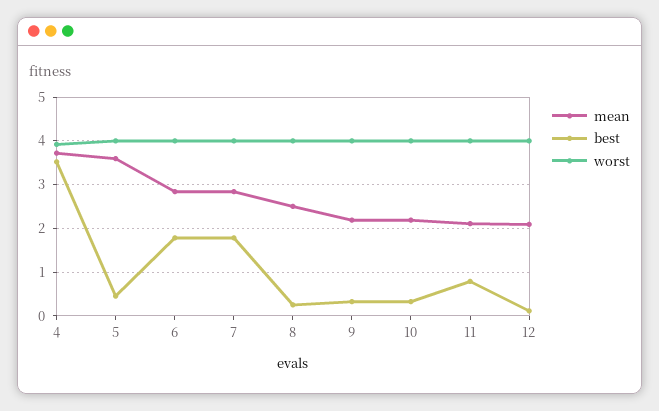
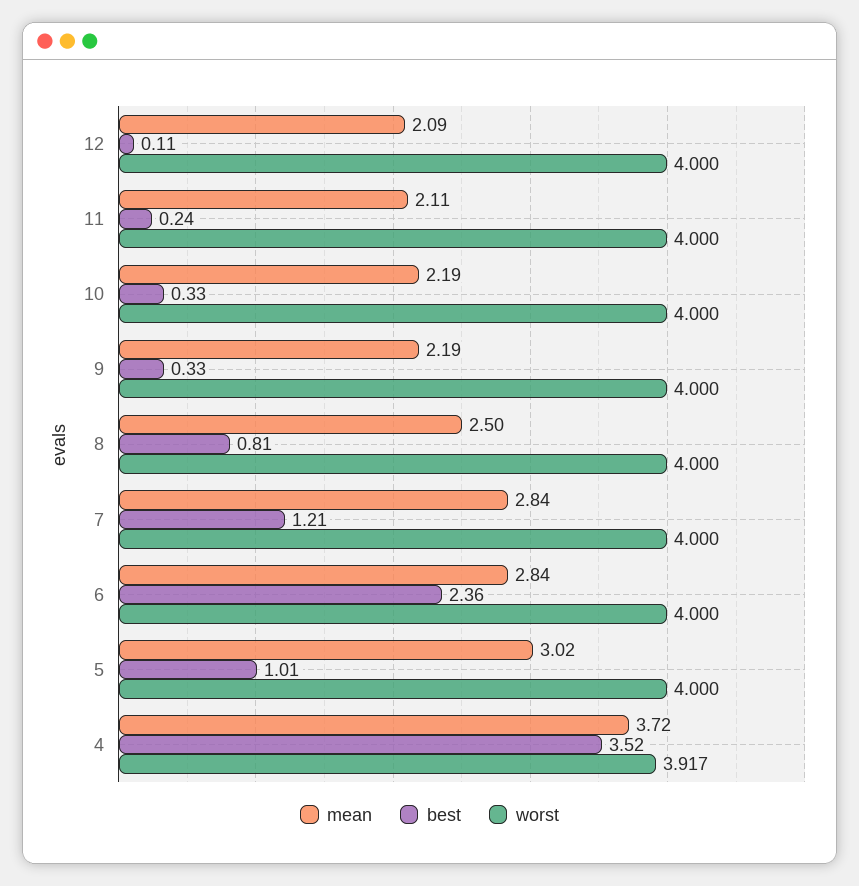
  {
    "mean": {
      "4": 3.72,
-     "5": 3.6,
+     "5": 3.02,
      "6": 2.84,
      "7": 2.84,
      "8": 2.5,
      "9": 2.19,
      "10": 2.19,
      "11": 2.11,
      "12": 2.09
    },
    "best": {
      "4": 3.52,
-     "5": 0.4,
+     "5": 1.01,
-     "6": 1.8,
+     "6": 2.36,
-     "7": 1.8,
+     "7": 1.21,
-     "8": 0.2,
+     "8": 0.81,
      "9": 0.33,
      "10": 0.33,
-     "11": 0.8,
+     "11": 0.24,
      "12": 0.11
    },
    "worst": {
      "4": 3.917,
      "5": 4,
      "6": 4,
      "7": 4,
      "8": 4,
      "9": 4,
      "10": 4,
      "11": 4,
      "12": 4
    }
  }

